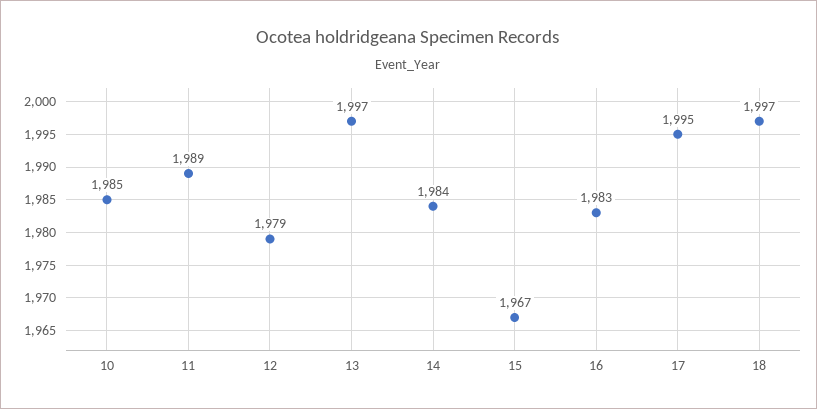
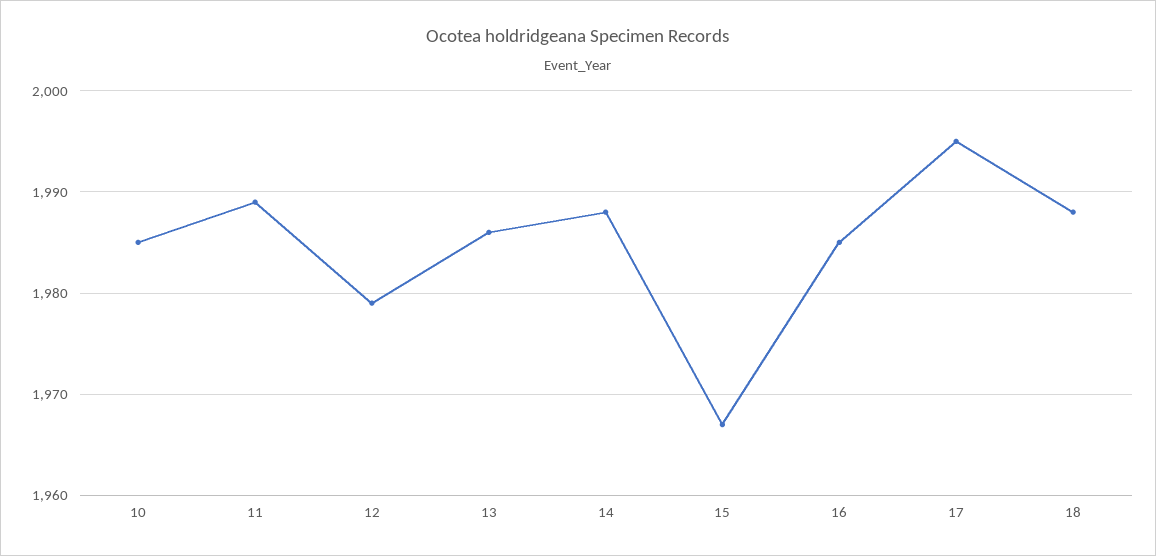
  {
    "10": 1985,
    "11": 1989,
    "12": 1979,
-   "13": 1997,
+   "13": 1986,
-   "14": 1984,
+   "14": 1988,
    "15": 1967,
-   "16": 1983,
+   "16": 1985,
    "17": 1995,
-   "18": 1997
+   "18": 1988
  }

